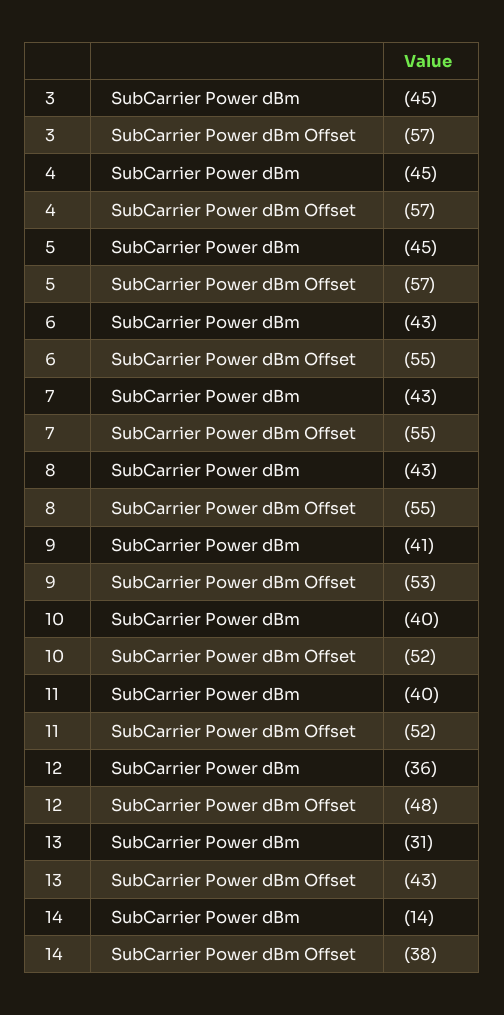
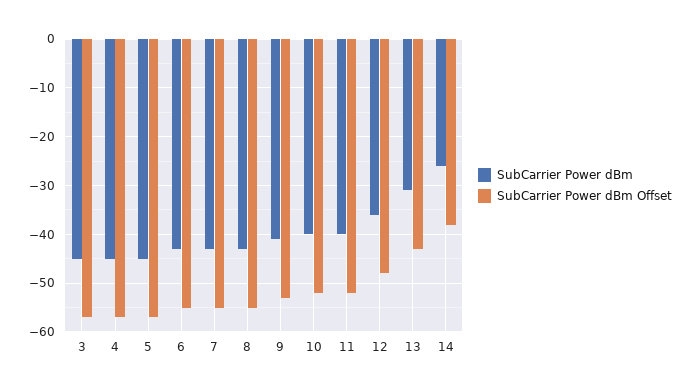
  {
    "SubCarrier Power dBm": {
      "3": -45,
      "4": -45,
      "5": -45,
      "6": -43,
      "7": -43,
      "8": -43,
      "9": -41,
      "10": -40,
      "11": -40,
      "12": -36,
      "13": -31,
-     "14": -14
+     "14": -25
    },
    "SubCarrier Power dBm Offset": {
      "3": -57,
      "4": -57,
      "5": -57,
      "6": -55,
      "7": -55,
      "8": -55,
      "9": -53,
      "10": -52,
      "11": -52,
      "12": -48,
      "13": -43,
      "14": -38
    }
  }

